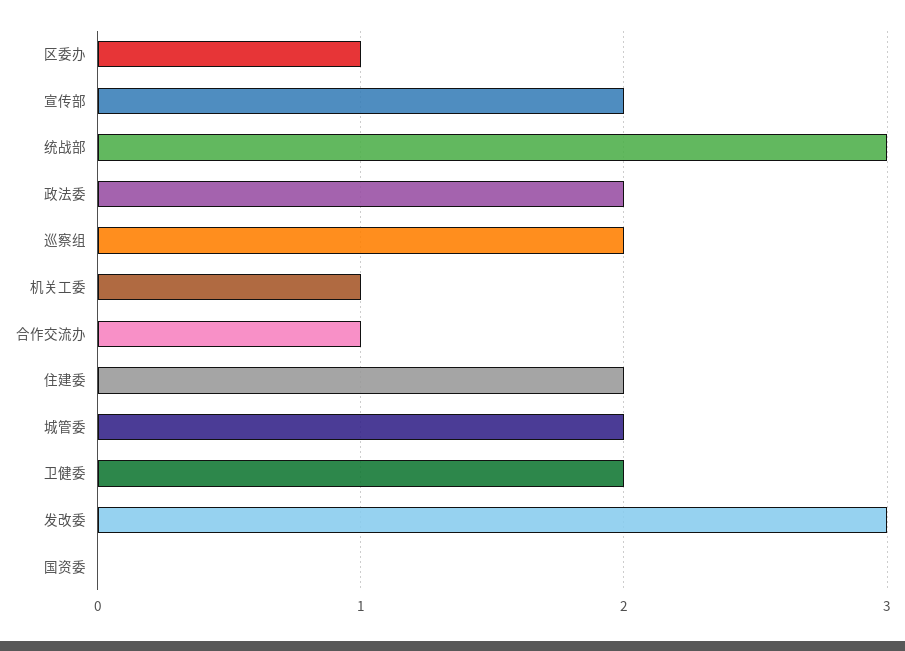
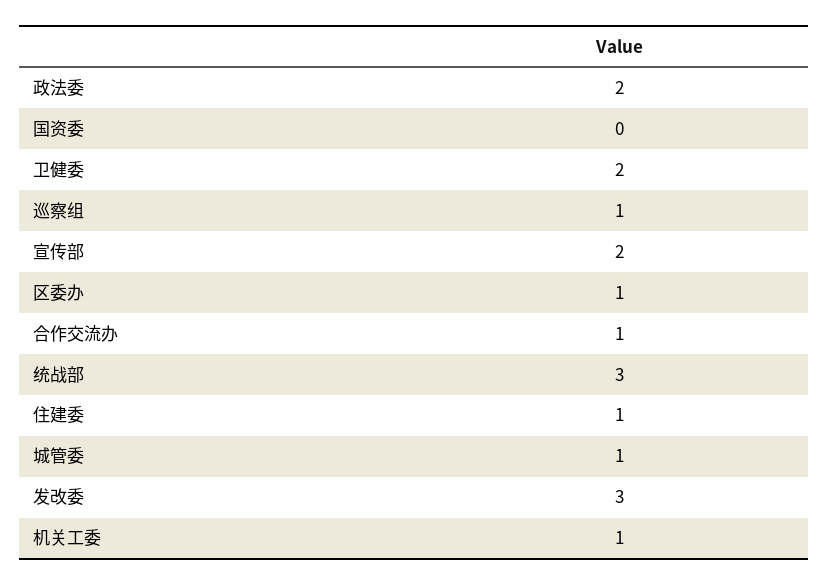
  {
    "区委办": 1,
    "宣传部": 2,
    "统战部": 3,
    "政法委": 2,
-   "巡察组": 2,
+   "巡察组": 1,
    "机关工委": 1,
    "合作交流办": 1,
-   "住建委": 2,
+   "住建委": 1,
-   "城管委": 2,
+   "城管委": 1,
    "卫健委": 2,
    "发改委": 3,
    "国资委": 0
  }

